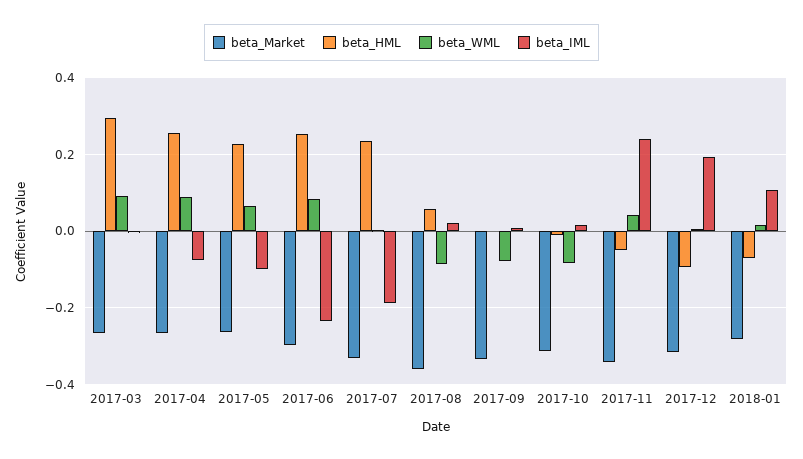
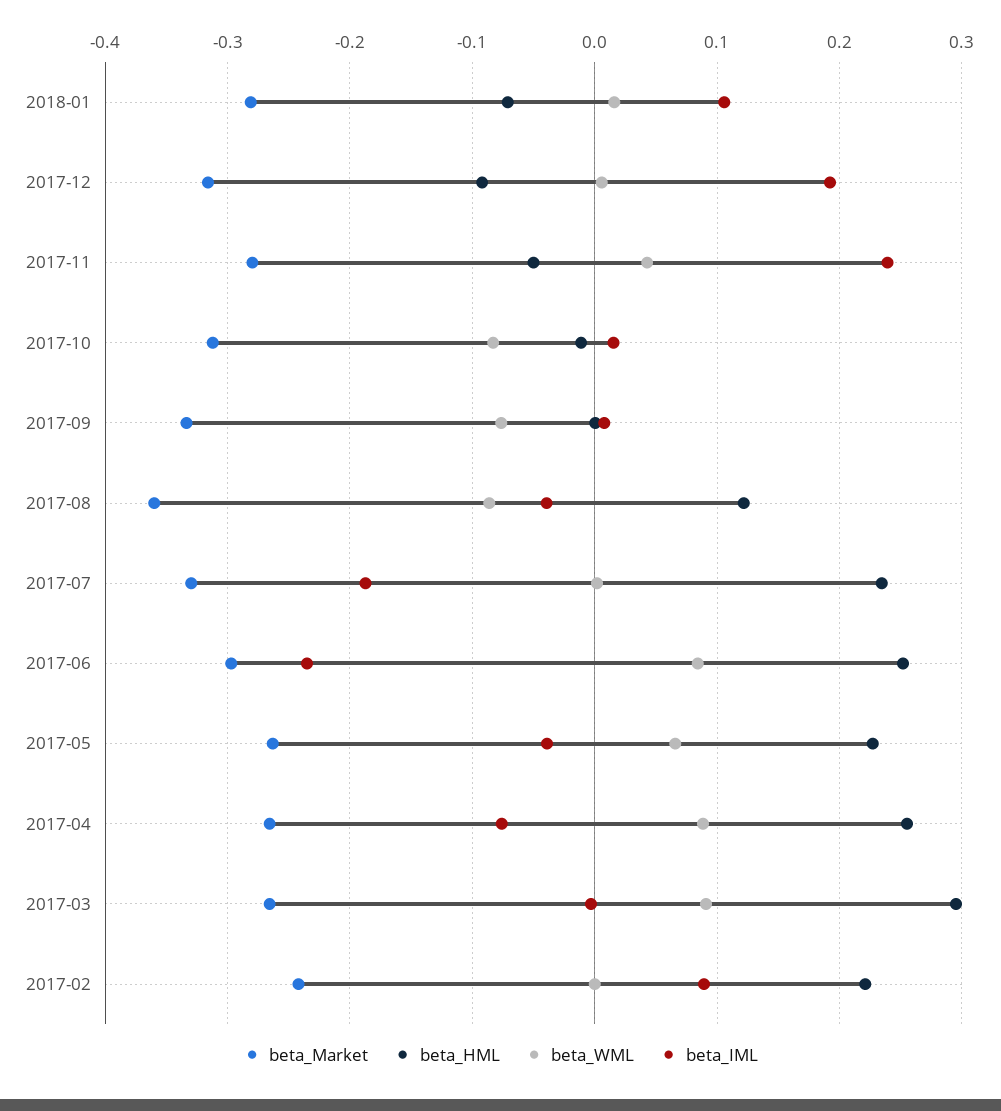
  {
    "beta_Market": {
      "2017-03": -0.27,
      "2017-04": -0.27,
      "2017-05": -0.26,
      "2017-06": -0.3,
      "2017-07": -0.33,
      "2017-08": -0.36,
      "2017-09": -0.33,
      "2017-10": -0.31,
-     "2017-11": -0.34,
+     "2017-11": -0.28,
      "2017-12": -0.32,
-     "2018-01": -0.28
+     "2018-01": -0.28,
+     "2017-02": -0.24
    },
    "beta_HML": {
      "2017-03": 0.3,
      "2017-04": 0.26,
      "2017-05": 0.23,
      "2017-06": 0.25,
      "2017-07": 0.23,
-     "2017-08": 0.06,
+     "2017-08": 0.12,
      "2017-09": 0,
      "2017-10": -0.01,
      "2017-11": -0.05,
      "2017-12": -0.09,
-     "2018-01": -0.07
+     "2018-01": -0.07,
+     "2017-02": 0.22
    },
    "beta_WML": {
      "2017-03": 0.09,
      "2017-04": 0.09,
      "2017-05": 0.07,
      "2017-06": 0.08,
      "2017-07": 0,
      "2017-08": -0.09,
      "2017-09": -0.08,
      "2017-10": -0.08,
      "2017-11": 0.04,
      "2017-12": 0.01,
-     "2018-01": 0.02
+     "2018-01": 0.02,
+     "2017-02": 0
    },
    "beta_IML": {
      "2017-03": 0,
      "2017-04": -0.08,
-     "2017-05": -0.1,
+     "2017-05": -0.04,
      "2017-06": -0.24,
      "2017-07": -0.19,
-     "2017-08": 0.02,
+     "2017-08": -0.04,
      "2017-09": 0.01,
      "2017-10": 0.02,
      "2017-11": 0.24,
      "2017-12": 0.19,
-     "2018-01": 0.11
+     "2018-01": 0.11,
+     "2017-02": 0.09
    }
  }

